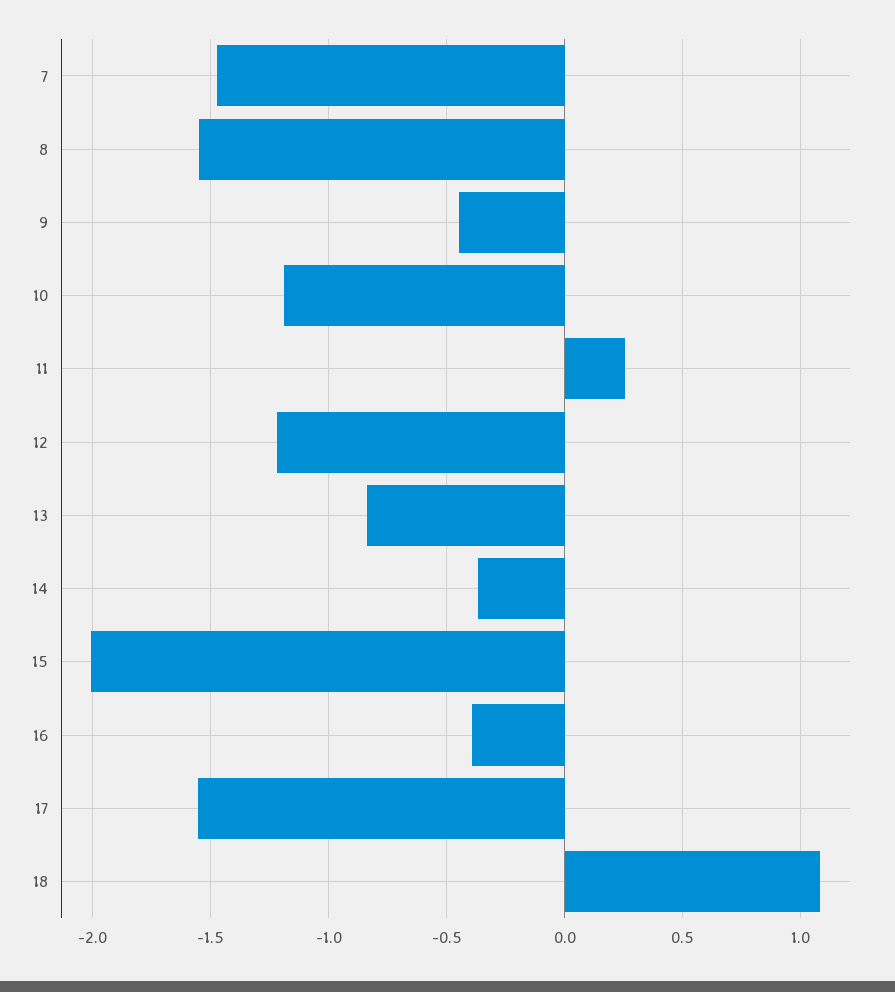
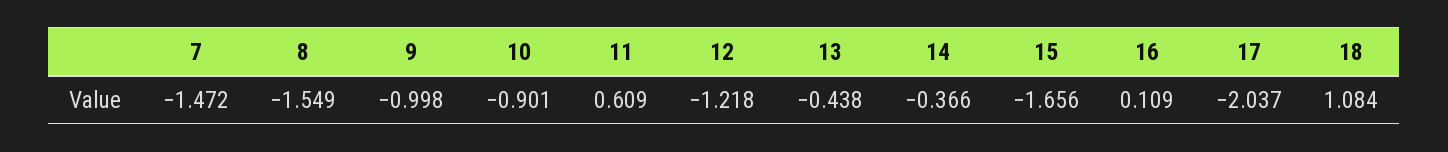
  {
    "7": -1.472,
    "8": -1.549,
-   "9": -0.45,
+   "9": -0.998,
-   "10": -1.2,
+   "10": -0.901,
-   "11": 0.25,
+   "11": 0.609,
    "12": -1.218,
-   "13": -0.85,
+   "13": -0.438,
    "14": -0.366,
-   "15": -2,
+   "15": -1.656,
-   "16": -0.4,
+   "16": 0.109,
-   "17": -1.55,
+   "17": -2.037,
    "18": 1.084
  }

